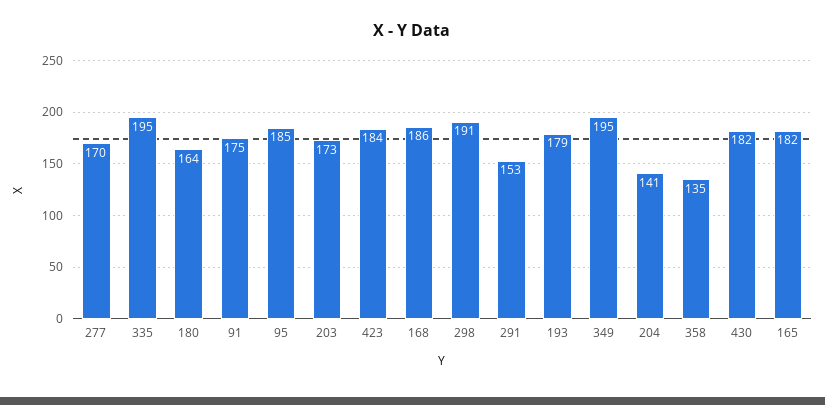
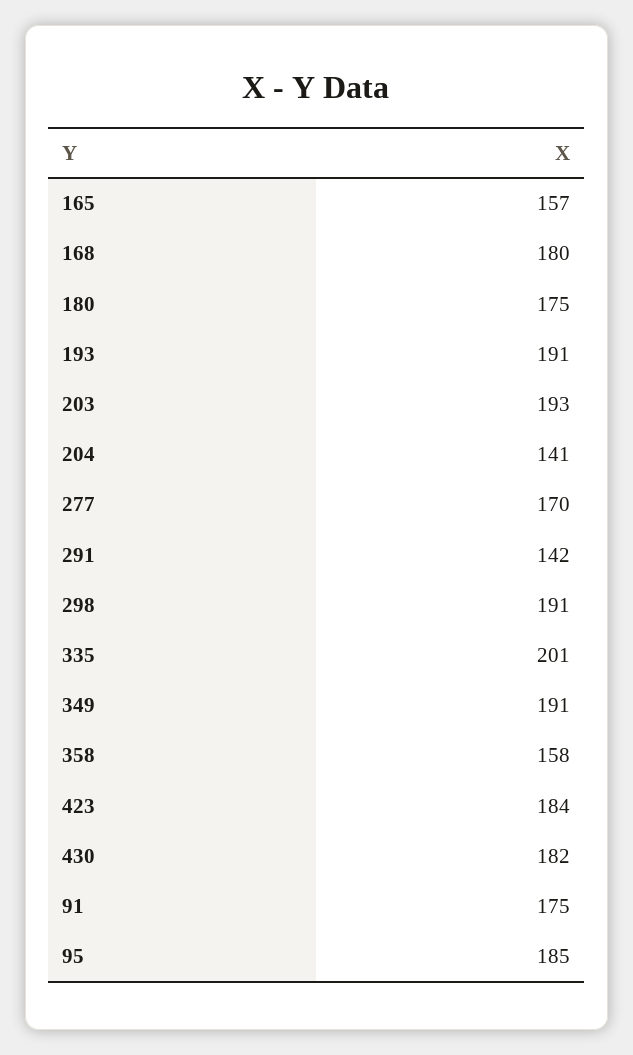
  {
    "277": 170,
-   "335": 195,
+   "335": 201,
-   "180": 164,
+   "180": 175,
    "91": 175,
    "95": 185,
-   "203": 173,
+   "203": 193,
    "423": 184,
-   "168": 186,
+   "168": 180,
    "298": 191,
-   "291": 153,
+   "291": 142,
-   "193": 179,
+   "193": 191,
-   "349": 195,
+   "349": 191,
    "204": 141,
-   "358": 135,
+   "358": 158,
    "430": 182,
-   "165": 182
+   "165": 157
  }

